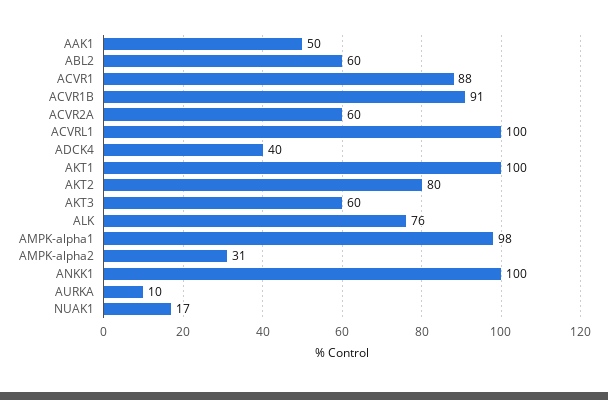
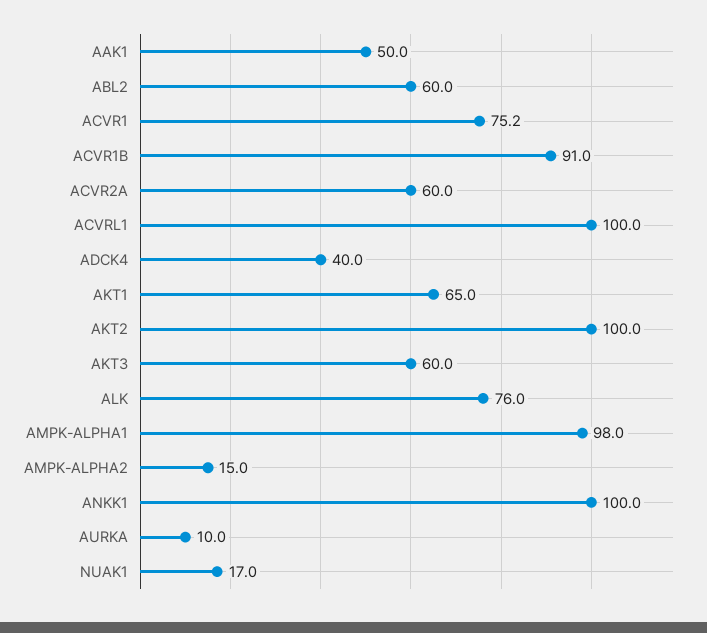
  {
    "AAK1": 50,
    "ABL2": 60,
-   "ACVR1": 88,
+   "ACVR1": 75.2,
    "ACVR1B": 91,
    "ACVR2A": 60,
    "ACVRL1": 100,
    "ADCK4": 40,
-   "AKT1": 100,
+   "AKT1": 65,
-   "AKT2": 80,
+   "AKT2": 100,
    "AKT3": 60,
    "ALK": 76,
    "AMPK-alpha1": 98,
-   "AMPK-alpha2": 31,
+   "AMPK-alpha2": 15,
    "ANKK1": 100,
    "AURKA": 10,
    "NUAK1": 17
  }

